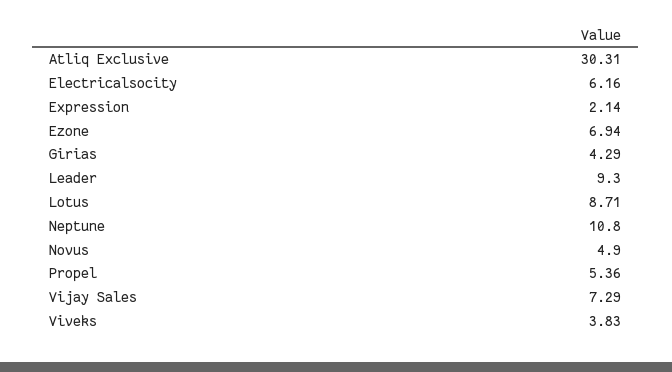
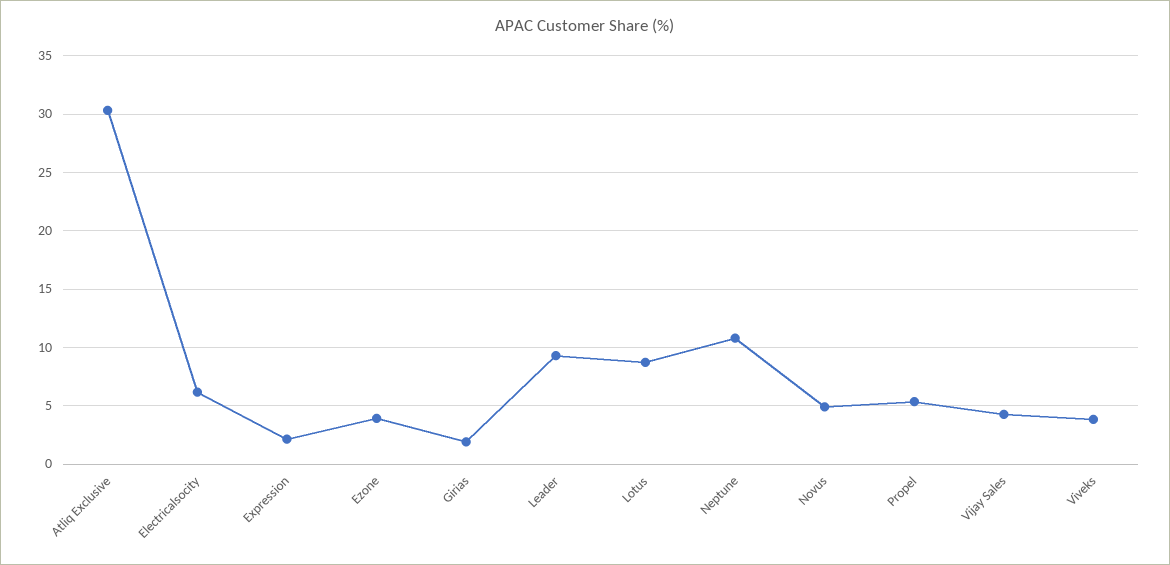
  {
    "Atliq Exclusive": 30.31,
    "Electricalsocity": 6.16,
    "Expression": 2.14,
-   "Ezone": 6.94,
+   "Ezone": 4,
-   "Girias": 4.29,
+   "Girias": 2,
    "Leader": 9.3,
    "Lotus": 8.71,
    "Neptune": 10.8,
    "Novus": 4.9,
    "Propel": 5.36,
-   "Vijay Sales": 7.29,
+   "Vijay Sales": 4,
    "Viveks": 3.83
  }

